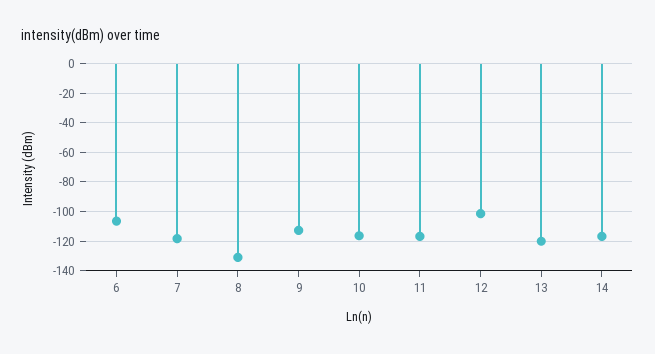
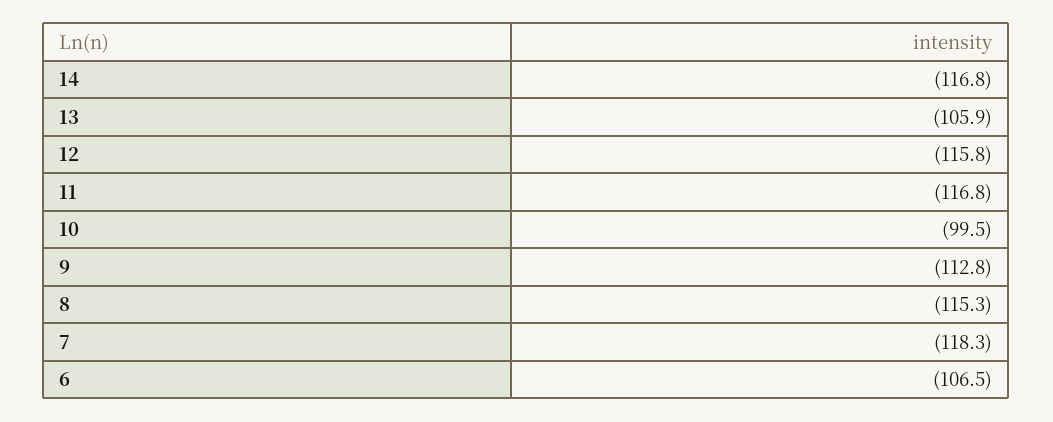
  {
    "6": -106.5,
    "7": -118.3,
-   "8": -130,
+   "8": -115.3,
    "9": -112.8,
-   "10": -115,
+   "10": -99.5,
    "11": -116.8,
-   "12": -100,
+   "12": -115.8,
-   "13": -120,
+   "13": -105.9,
    "14": -116.8
  }

